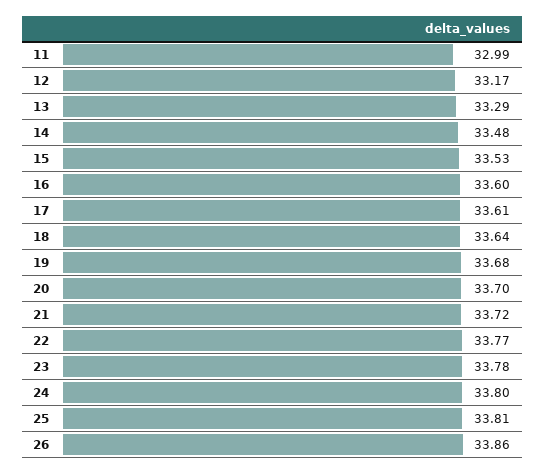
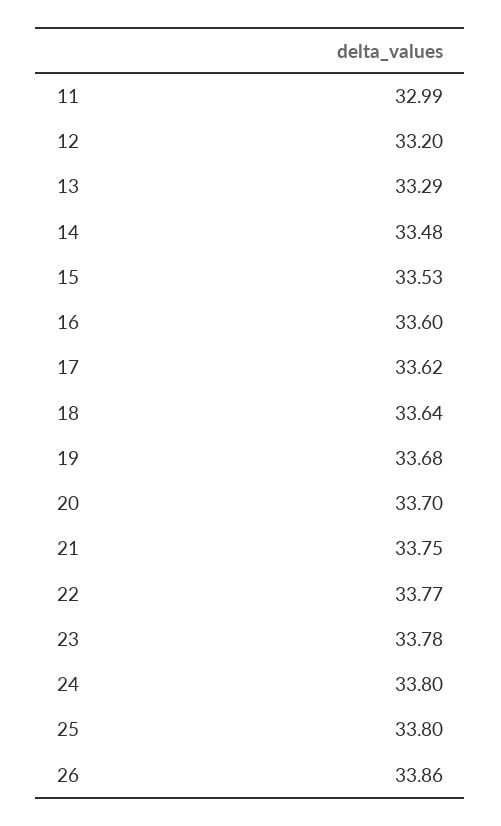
  {
    "11": 32.99,
-   "12": 33.17,
+   "12": 33.2,
    "13": 33.29,
    "14": 33.48,
    "15": 33.53,
    "16": 33.6,
-   "17": 33.61,
+   "17": 33.62,
    "18": 33.64,
    "19": 33.68,
    "20": 33.7,
-   "21": 33.72,
+   "21": 33.75,
    "22": 33.77,
    "23": 33.78,
    "24": 33.8,
-   "25": 33.81,
+   "25": 33.8,
    "26": 33.86
  }

